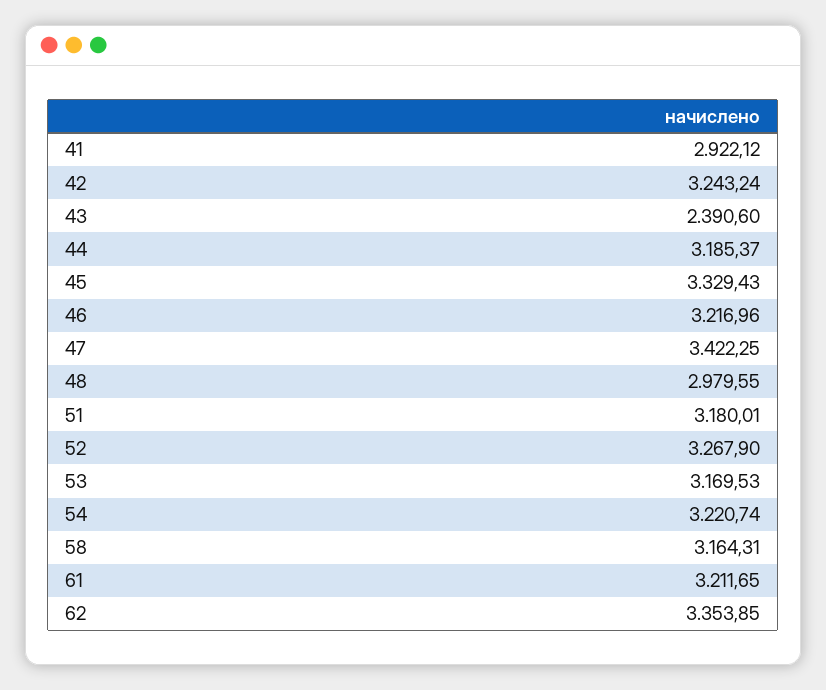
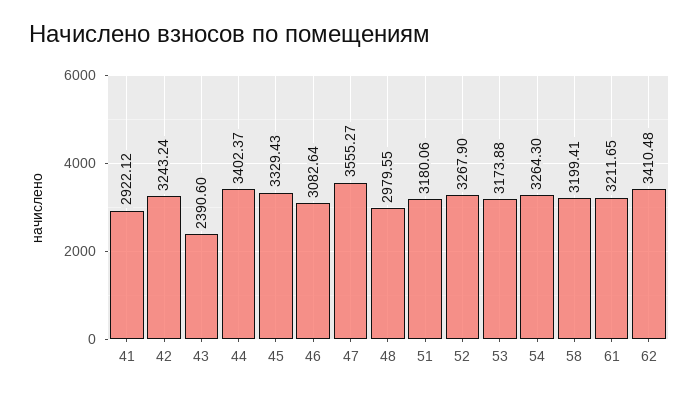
  {
    "41": 2922.12,
    "42": 3243.24,
    "43": 2390.6,
-   "44": 3185.37,
+   "44": 3402.37,
    "45": 3329.43,
-   "46": 3216.96,
+   "46": 3082.64,
-   "47": 3422.25,
+   "47": 3555.27,
    "48": 2979.55,
-   "51": 3180.01,
+   "51": 3180.06,
    "52": 3267.9,
-   "53": 3169.53,
+   "53": 3173.88,
-   "54": 3220.74,
+   "54": 3264.3,
-   "58": 3164.31,
+   "58": 3199.41,
    "61": 3211.65,
-   "62": 3353.85
+   "62": 3410.48
  }

